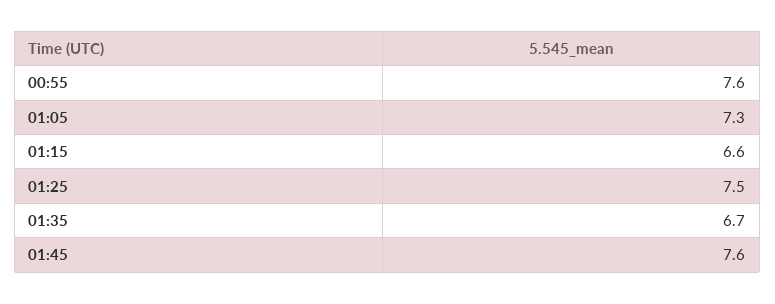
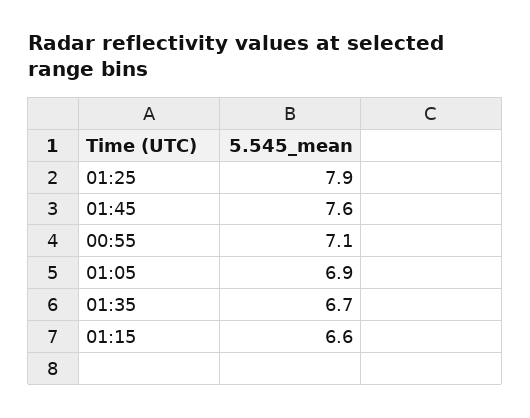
  {
-   "00:55": 7.6,
+   "00:55": 7.1,
-   "01:05": 7.3,
+   "01:05": 6.9,
    "01:15": 6.6,
-   "01:25": 7.5,
+   "01:25": 7.9,
    "01:35": 6.7,
    "01:45": 7.6
  }

